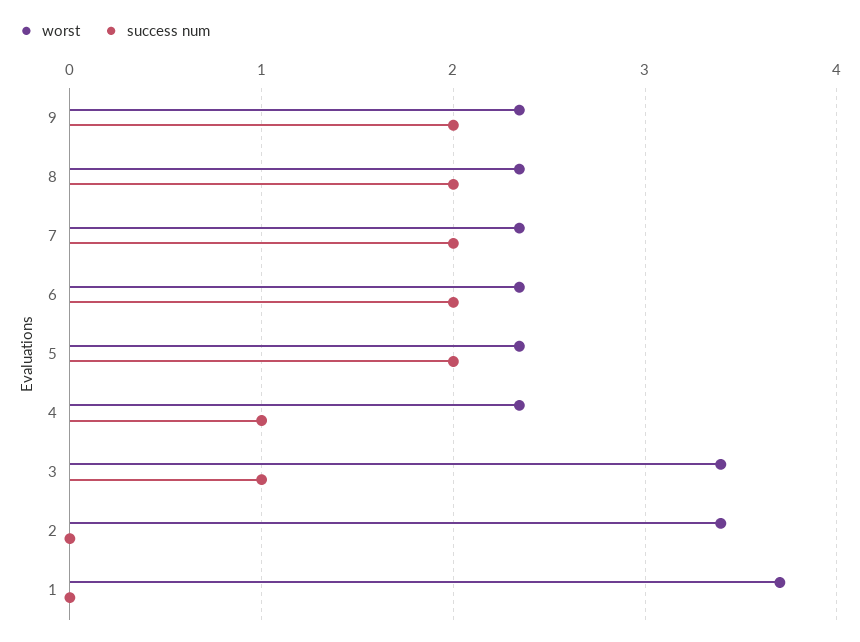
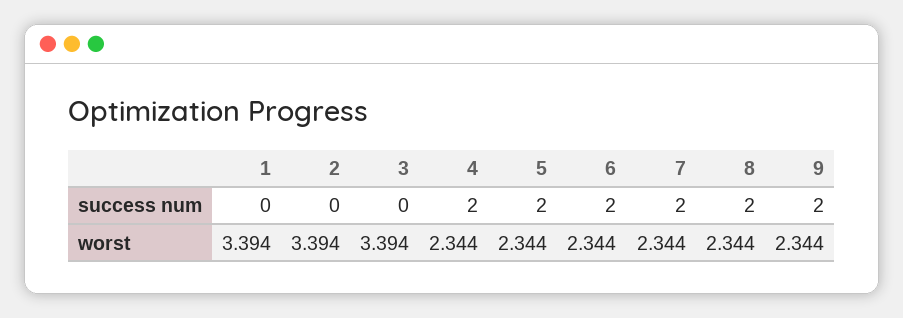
  {
    "worst": {
      "9": 2.344,
      "8": 2.344,
      "7": 2.344,
      "6": 2.344,
      "5": 2.344,
      "4": 2.344,
      "3": 3.394,
      "2": 3.394,
-     "1": 3.7
+     "1": 3.394
    },
    "success num": {
      "9": 2,
      "8": 2,
      "7": 2,
      "6": 2,
      "5": 2,
-     "4": 1,
+     "4": 2,
-     "3": 1,
+     "3": 0,
      "2": 0,
      "1": 0
    }
  }

